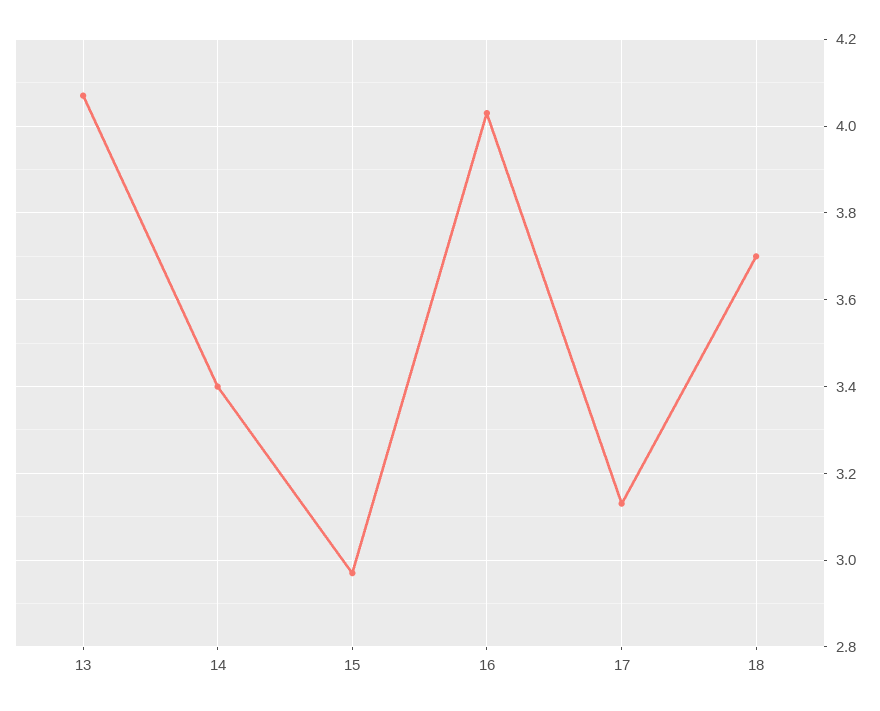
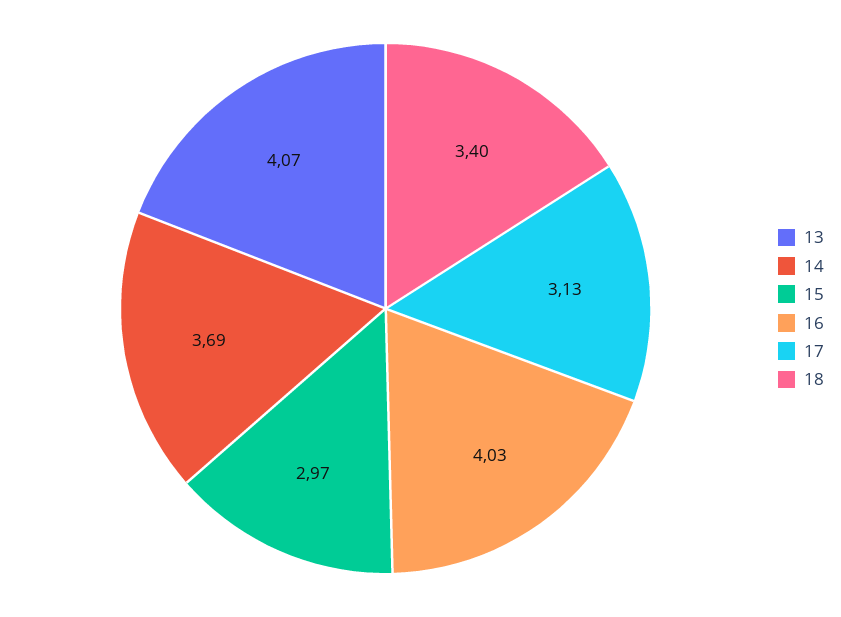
  {
    "13": 4.07,
-   "14": 3.4,
+   "14": 3.69,
    "15": 2.97,
    "16": 4.03,
    "17": 3.13,
-   "18": 3.7
+   "18": 3.4
  }

